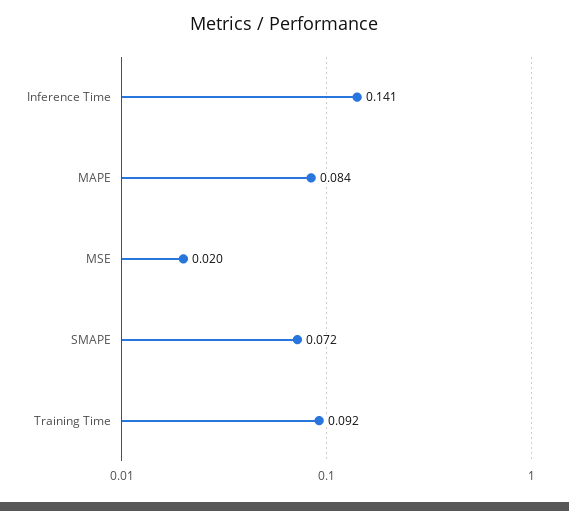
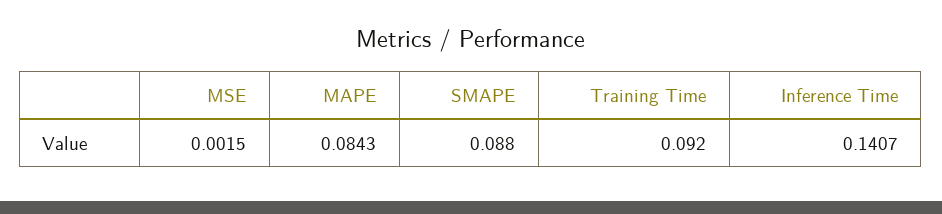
  {
    "Inference Time": 0.1407,
    "MAPE": 0.0843,
-   "MSE": 0.02,
+   "MSE": 0.0015,
-   "SMAPE": 0.072,
+   "SMAPE": 0.088,
    "Training Time": 0.092
  }

